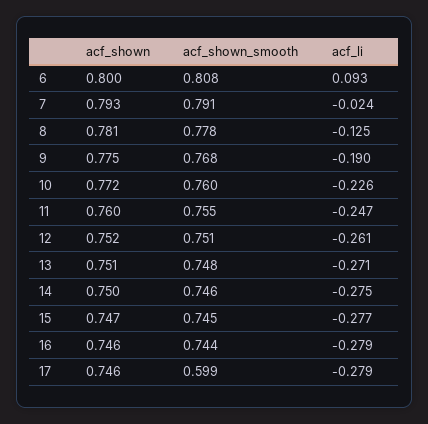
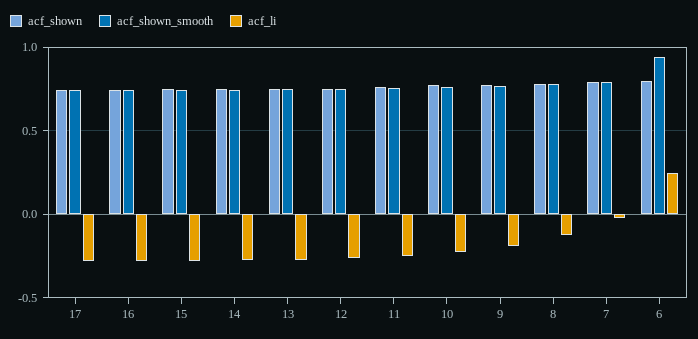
  {
    "acf_shown": {
      "6": 0.8,
      "7": 0.793,
      "8": 0.781,
      "9": 0.775,
      "10": 0.772,
      "11": 0.76,
      "12": 0.752,
      "13": 0.751,
      "14": 0.75,
      "15": 0.747,
      "16": 0.746,
      "17": 0.746
    },
    "acf_shown_smooth": {
-     "6": 0.808,
+     "6": 0.95,
      "7": 0.791,
      "8": 0.778,
      "9": 0.768,
      "10": 0.76,
      "11": 0.755,
      "12": 0.751,
      "13": 0.748,
      "14": 0.746,
      "15": 0.745,
      "16": 0.744,
-     "17": 0.599
+     "17": 0.75
    },
    "acf_li": {
-     "6": 0.093,
+     "6": 0.25,
      "7": -0.024,
      "8": -0.125,
      "9": -0.19,
      "10": -0.226,
      "11": -0.247,
      "12": -0.261,
      "13": -0.271,
      "14": -0.275,
      "15": -0.277,
      "16": -0.279,
      "17": -0.279
    }
  }

